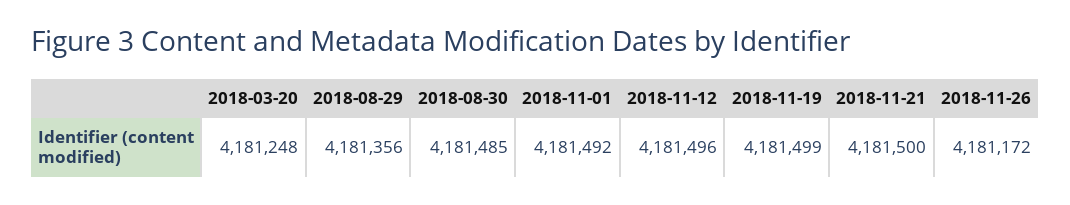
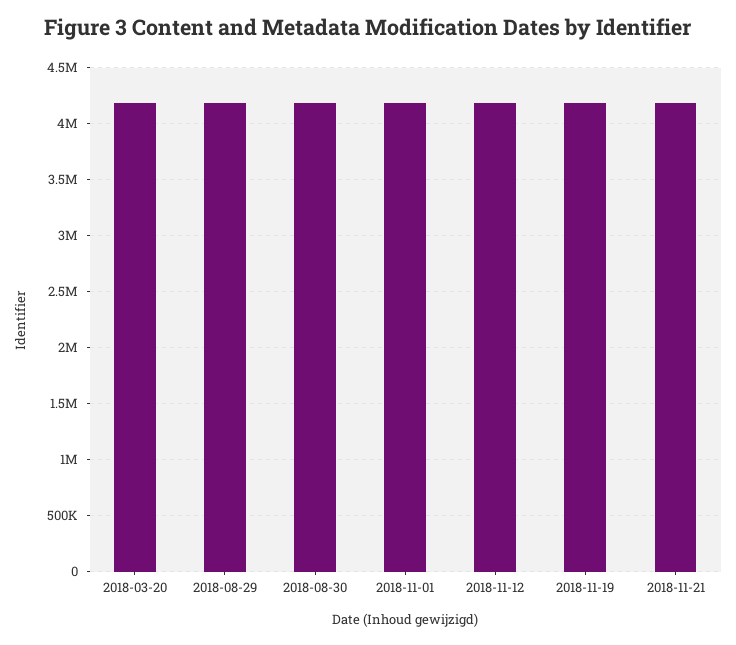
  {
    "2018-03-20": 4181248,
    "2018-08-29": 4181356,
    "2018-08-30": 4181485,
    "2018-11-01": 4181492,
    "2018-11-12": 4181496,
    "2018-11-19": 4181499,
-   "2018-11-21": 4181500,
+   "2018-11-21": 4181500
-   "2018-11-26": 4181172
  }

